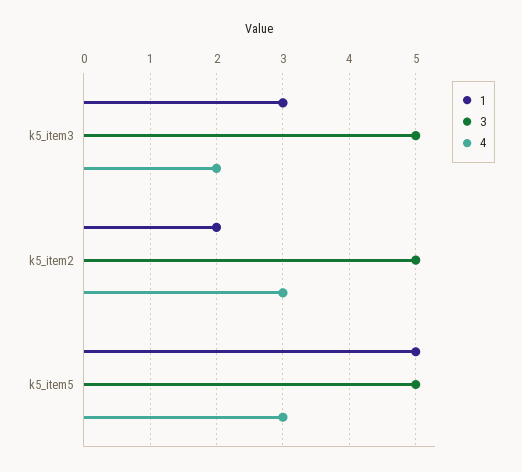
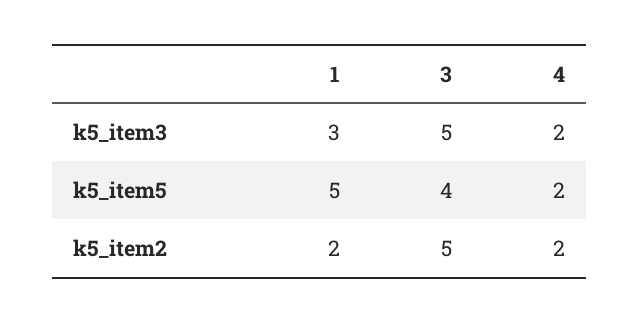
  {
    "1": {
      "k5_item3": 3,
      "k5_item2": 2,
      "k5_item5": 5
    },
    "3": {
      "k5_item3": 5,
      "k5_item2": 5,
-     "k5_item5": 5
+     "k5_item5": 4
    },
    "4": {
      "k5_item3": 2,
-     "k5_item2": 3,
+     "k5_item2": 2,
-     "k5_item5": 3
+     "k5_item5": 2
    }
  }

